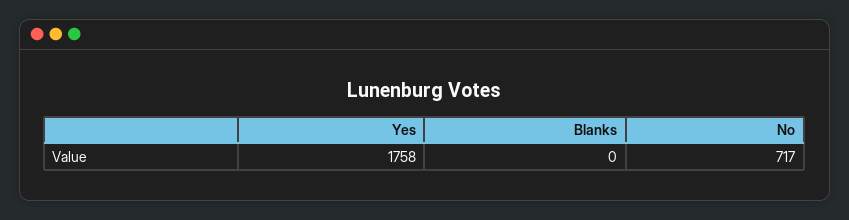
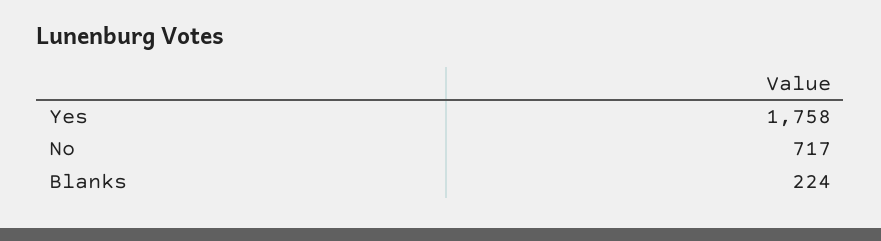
  {
    "Yes": 1758,
-   "Blanks": 0,
+   "Blanks": 224,
    "No": 717
  }

